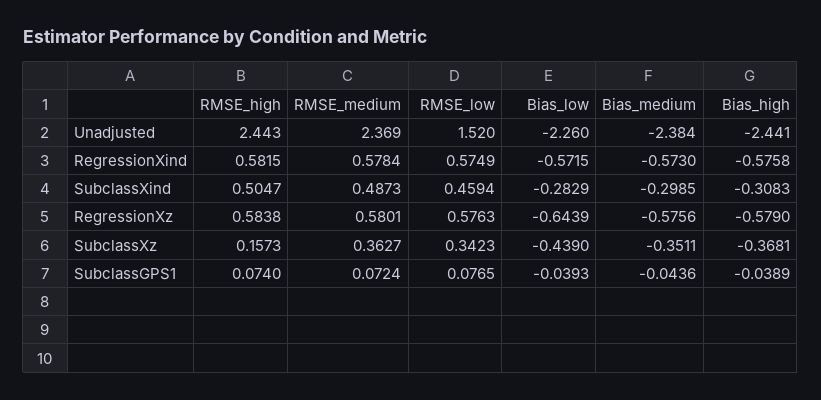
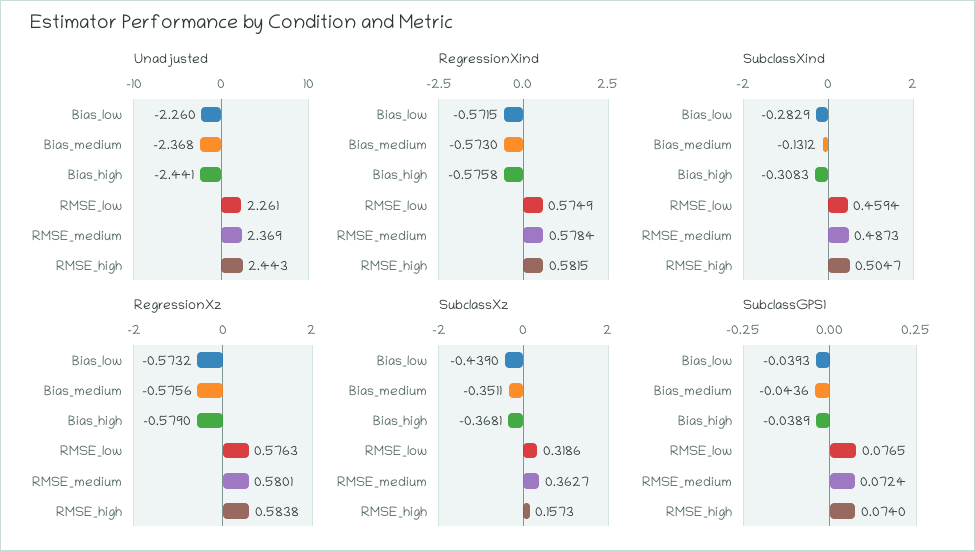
  {
    "Unadjusted": {
      "RMSE_high": 2.443,
      "RMSE_medium": 2.369,
-     "RMSE_low": 1.52,
+     "RMSE_low": 2.261,
      "Bias_low": -2.26,
-     "Bias_medium": -2.384,
+     "Bias_medium": -2.368,
      "Bias_high": -2.441
    },
    "RegressionXind": {
      "RMSE_high": 0.5815,
      "RMSE_medium": 0.5784,
      "RMSE_low": 0.5749,
      "Bias_low": -0.5715,
      "Bias_medium": -0.573,
      "Bias_high": -0.5758
    },
    "SubclassXind": {
      "RMSE_high": 0.5047,
      "RMSE_medium": 0.4873,
      "RMSE_low": 0.4594,
      "Bias_low": -0.2829,
-     "Bias_medium": -0.2985,
+     "Bias_medium": -0.1312,
      "Bias_high": -0.3083
    },
    "RegressionXz": {
      "RMSE_high": 0.5838,
      "RMSE_medium": 0.5801,
      "RMSE_low": 0.5763,
-     "Bias_low": -0.6439,
+     "Bias_low": -0.5732,
      "Bias_medium": -0.5756,
      "Bias_high": -0.579
    },
    "SubclassXz": {
      "RMSE_high": 0.1573,
      "RMSE_medium": 0.3627,
-     "RMSE_low": 0.3423,
+     "RMSE_low": 0.3186,
      "Bias_low": -0.439,
      "Bias_medium": -0.3511,
      "Bias_high": -0.3681
    },
    "SubclassGPS1": {
      "RMSE_high": 0.074,
      "RMSE_medium": 0.0724,
      "RMSE_low": 0.0765,
      "Bias_low": -0.0393,
      "Bias_medium": -0.0436,
      "Bias_high": -0.0389
    }
  }

